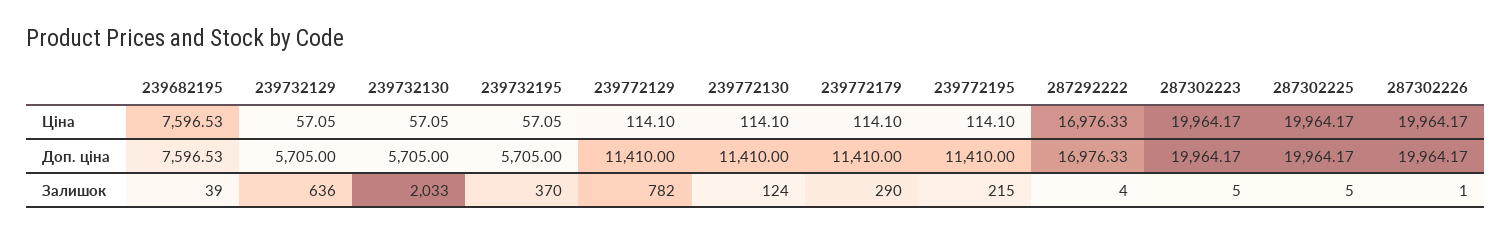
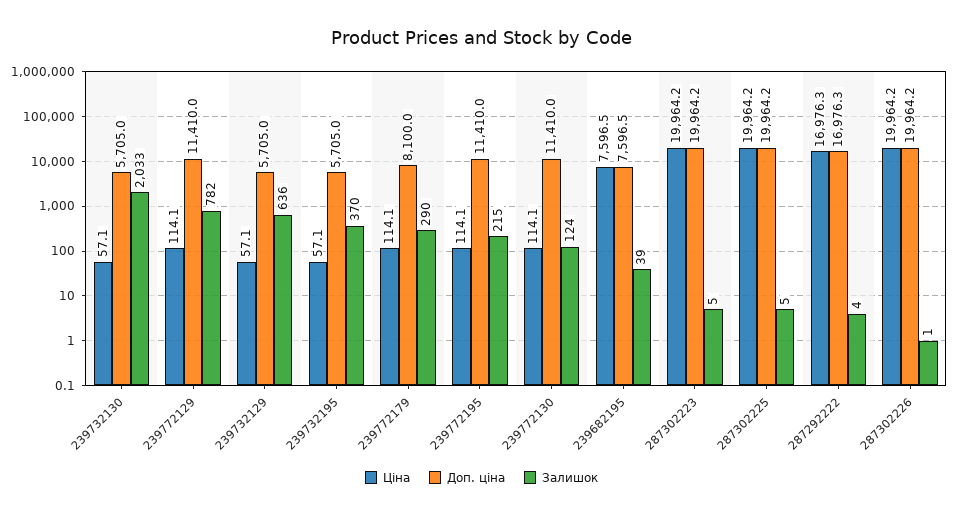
  {
    "Ціна": {
      "239682195": 7596.53,
      "239732129": 57.05,
      "239732130": 57.05,
      "239732195": 57.05,
      "239772129": 114.1,
      "239772130": 114.1,
      "239772179": 114.1,
      "239772195": 114.1,
      "287292222": 16976.33,
      "287302223": 19964.17,
      "287302225": 19964.17,
      "287302226": 19964.17
    },
    "Доп. ціна": {
      "239682195": 7596.53,
      "239732129": 5705,
      "239732130": 5705,
      "239732195": 5705,
      "239772129": 11410,
      "239772130": 11410,
-     "239772179": 11410,
+     "239772179": 8100,
      "239772195": 11410,
      "287292222": 16976.33,
      "287302223": 19964.17,
      "287302225": 19964.17,
      "287302226": 19964.17
    },
    "Залишок": {
      "239682195": 39,
      "239732129": 636,
      "239732130": 2033,
      "239732195": 370,
      "239772129": 782,
      "239772130": 124,
      "239772179": 290,
      "239772195": 215,
      "287292222": 4,
      "287302223": 5,
      "287302225": 5,
      "287302226": 1
    }
  }

